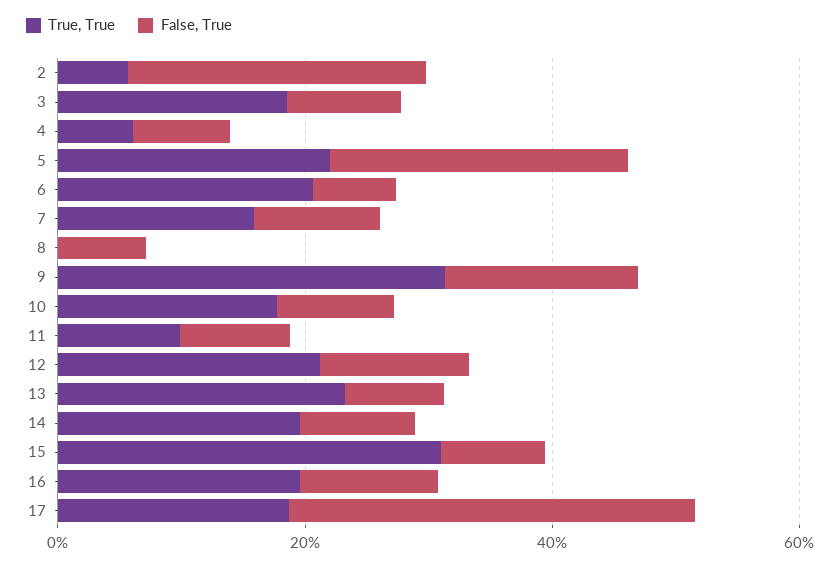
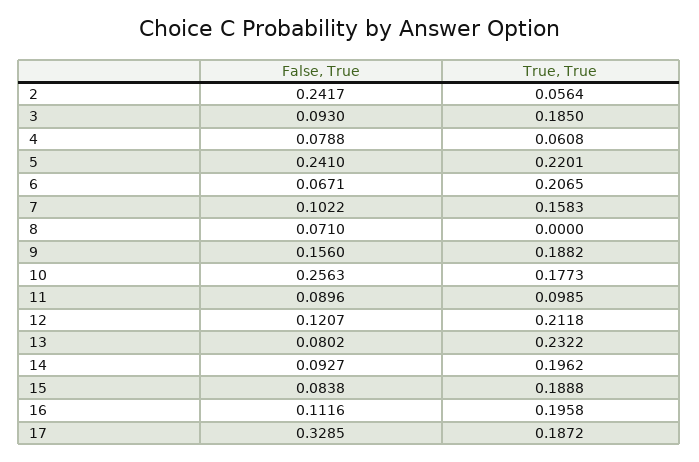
  {
    "True, True": {
      "2": 0.0564,
      "3": 0.185,
      "4": 0.0608,
      "5": 0.2201,
      "6": 0.2065,
      "7": 0.1583,
      "8": 0,
-     "9": 0.3,
+     "9": 0.1882,
      "10": 0.1773,
      "11": 0.0985,
      "12": 0.2118,
      "13": 0.2322,
      "14": 0.1962,
-     "15": 0.3,
+     "15": 0.1888,
      "16": 0.1958,
      "17": 0.1872
    },
    "False, True": {
      "2": 0.2417,
      "3": 0.093,
      "4": 0.0788,
      "5": 0.241,
      "6": 0.0671,
      "7": 0.1022,
      "8": 0.071,
      "9": 0.156,
-     "10": 0.1,
+     "10": 0.2563,
      "11": 0.0896,
      "12": 0.1207,
      "13": 0.0802,
      "14": 0.0927,
      "15": 0.0838,
      "16": 0.1116,
      "17": 0.3285
    }
  }

